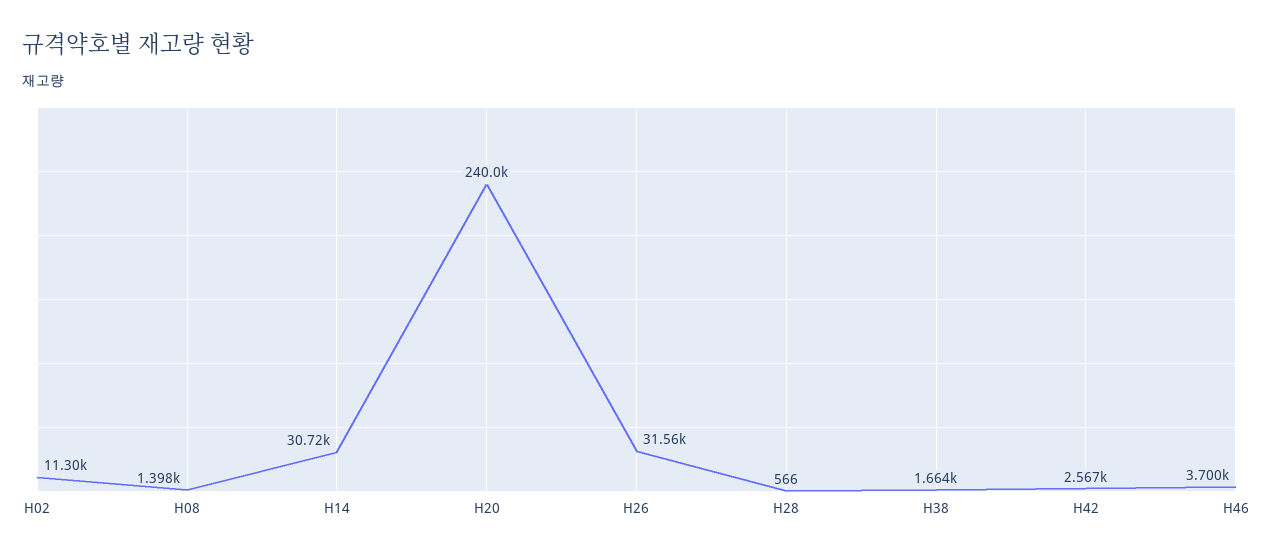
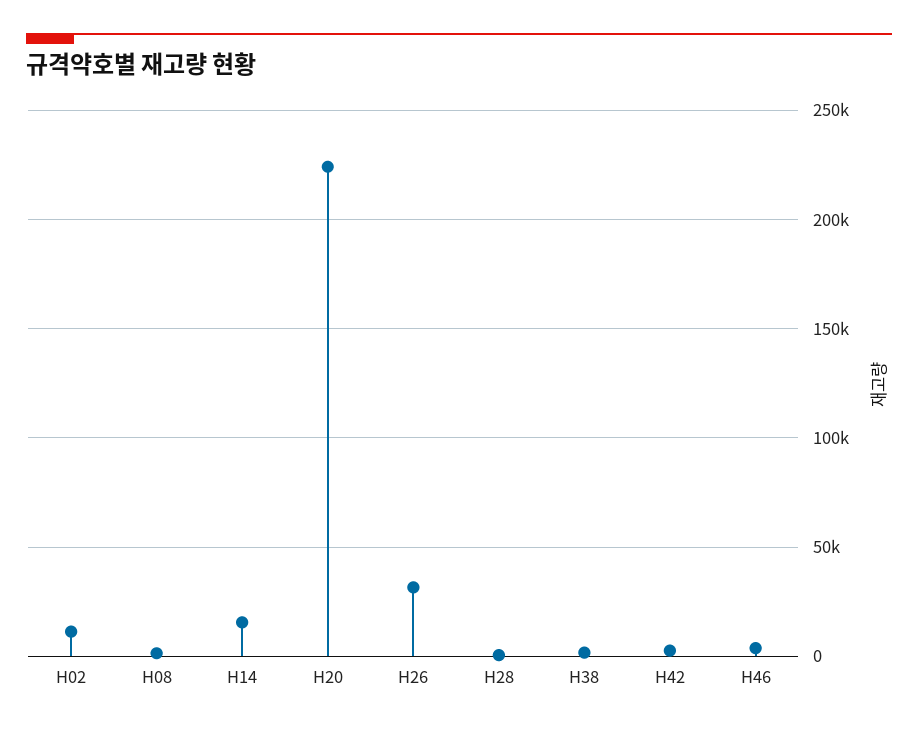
  {
    "H02": 11300,
    "H08": 1398,
-   "H14": 30720,
+   "H14": 15000,
-   "H20": 240000,
+   "H20": 225000,
    "H26": 31560,
    "H28": 566,
    "H38": 1664,
    "H42": 2567,
    "H46": 3700
  }

